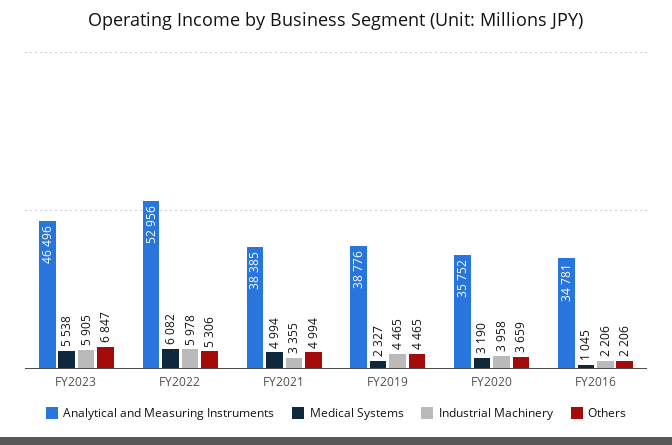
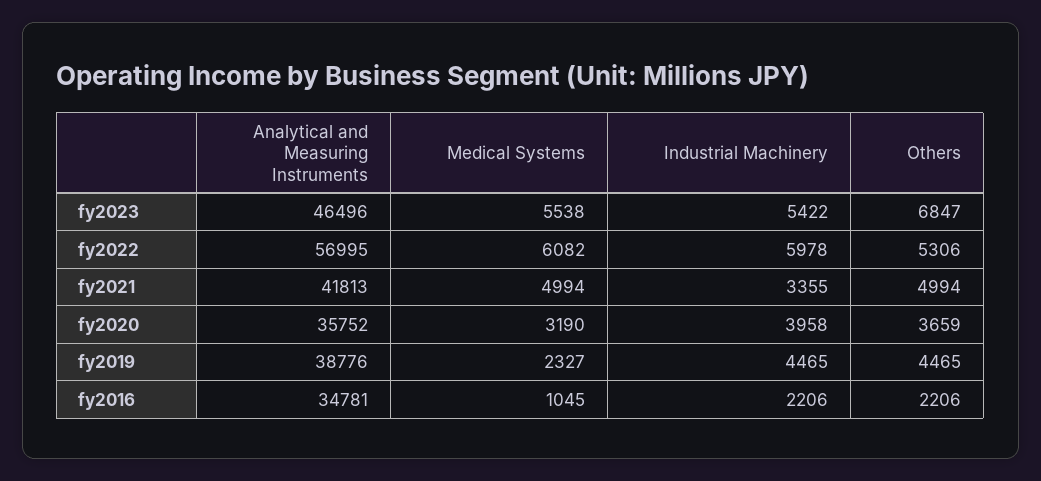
  {
    "Analytical and Measuring Instruments": {
      "FY2023": 46496,
-     "FY2022": 52956,
+     "FY2022": 56995,
-     "FY2021": 38385,
+     "FY2021": 41813,
      "FY2019": 38776,
      "FY2020": 35752,
      "FY2016": 34781
    },
    "Medical Systems": {
      "FY2023": 5538,
      "FY2022": 6082,
      "FY2021": 4994,
      "FY2019": 2327,
      "FY2020": 3190,
      "FY2016": 1045
    },
    "Industrial Machinery": {
-     "FY2023": 5905,
+     "FY2023": 5422,
      "FY2022": 5978,
      "FY2021": 3355,
      "FY2019": 4465,
      "FY2020": 3958,
      "FY2016": 2206
    },
    "Others": {
      "FY2023": 6847,
      "FY2022": 5306,
      "FY2021": 4994,
      "FY2019": 4465,
      "FY2020": 3659,
      "FY2016": 2206
    }
  }

